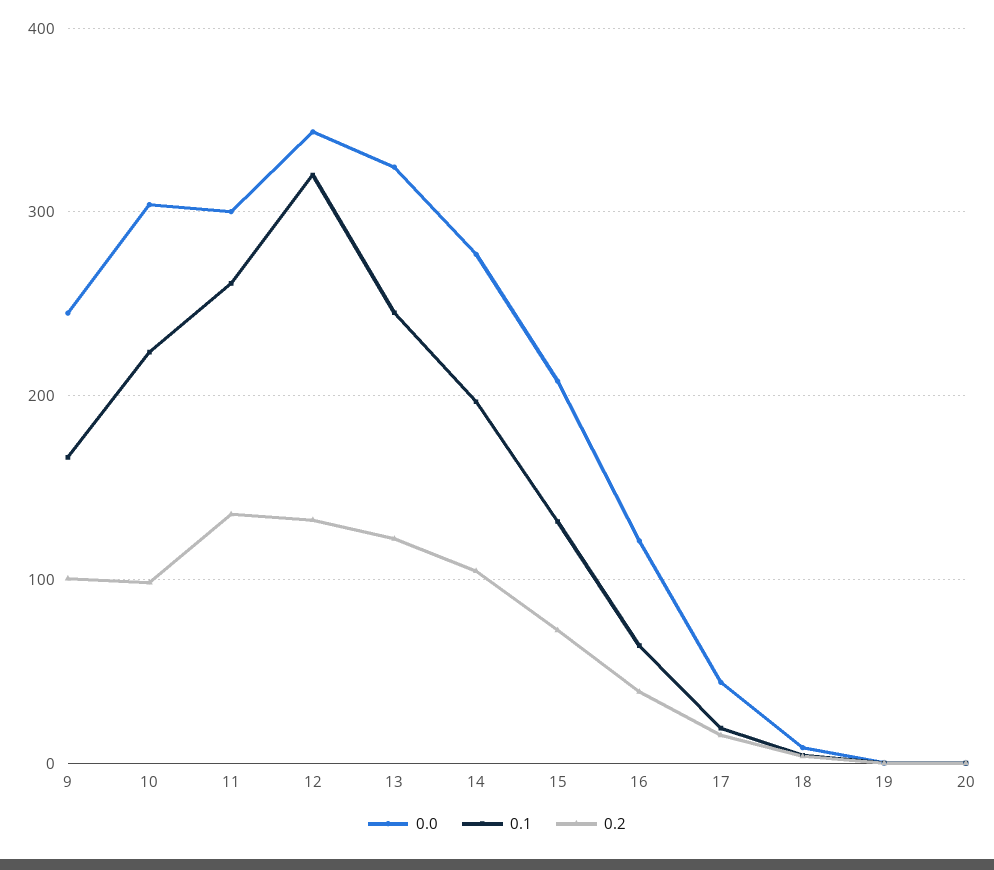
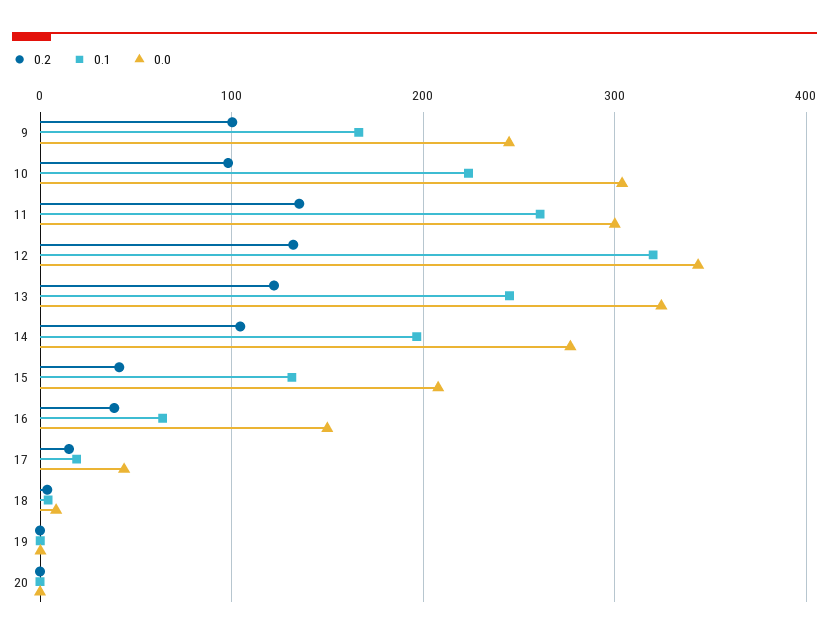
  {
    "0.0": {
      "9": 240,
      "10": 300,
      "11": 300,
      "12": 340,
      "13": 320,
      "14": 280,
      "15": 210,
-     "16": 120,
+     "16": 150,
      "17": 40,
      "18": 10,
      "19": 0,
      "20": 0
    },
    "0.1": {
      "9": 170,
      "10": 220,
      "11": 260,
      "12": 320,
      "13": 250,
      "14": 200,
      "15": 130,
      "16": 60,
      "17": 20,
      "18": 0,
      "19": 0,
      "20": 0
    },
    "0.2": {
      "9": 100,
      "10": 100,
      "11": 140,
      "12": 130,
      "13": 120,
      "14": 100,
-     "15": 70,
+     "15": 40,
      "16": 40,
      "17": 20,
      "18": 0,
      "19": 0,
      "20": 0
    }
  }

